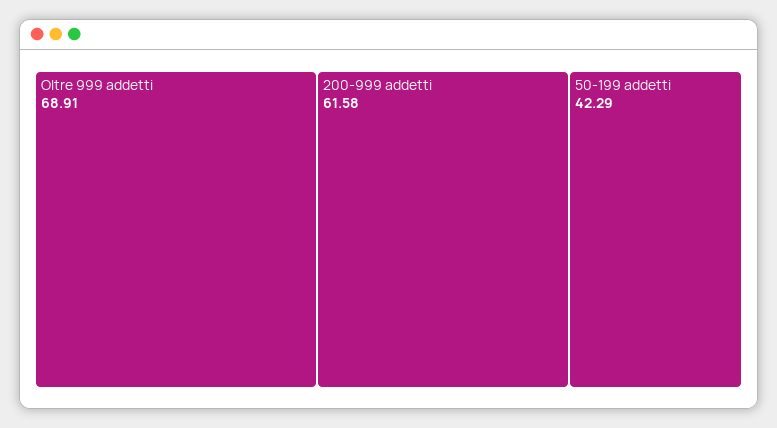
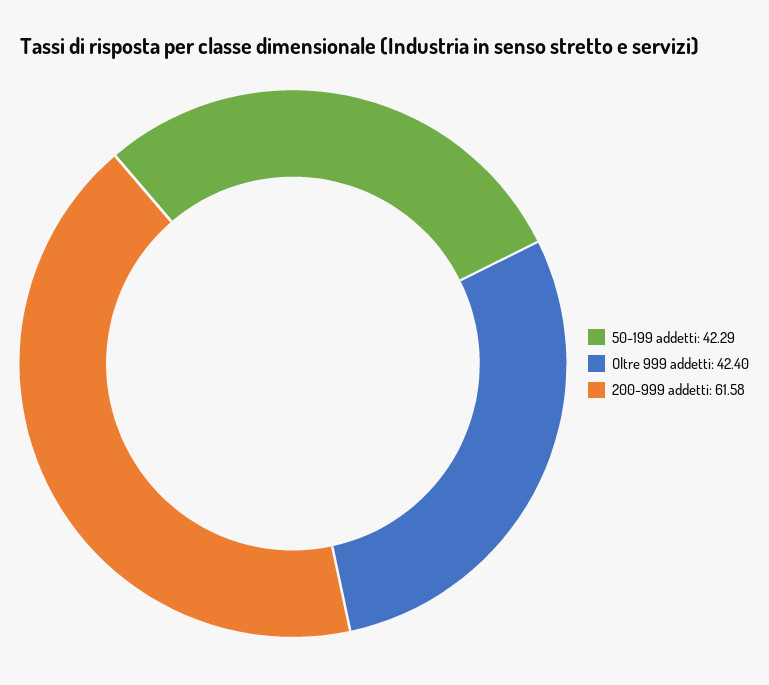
  {
-   "Oltre 999 addetti": 68.91,
+   "Oltre 999 addetti": 42.4,
    "200-999 addetti": 61.58,
    "50-199 addetti": 42.29
  }

